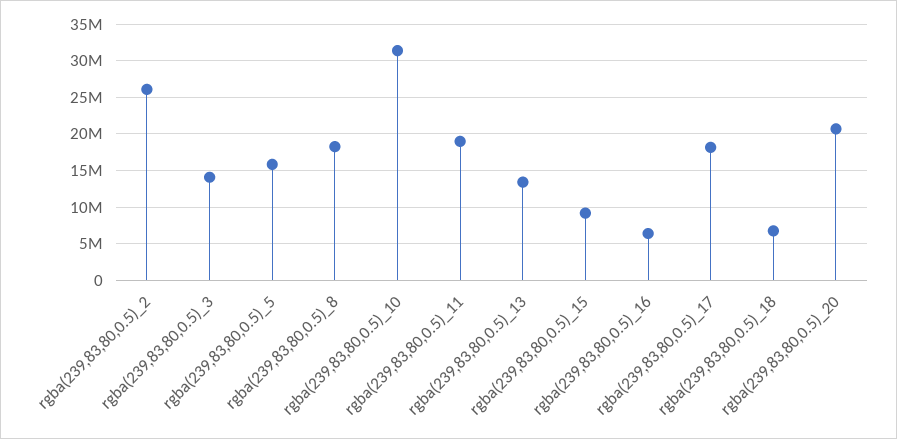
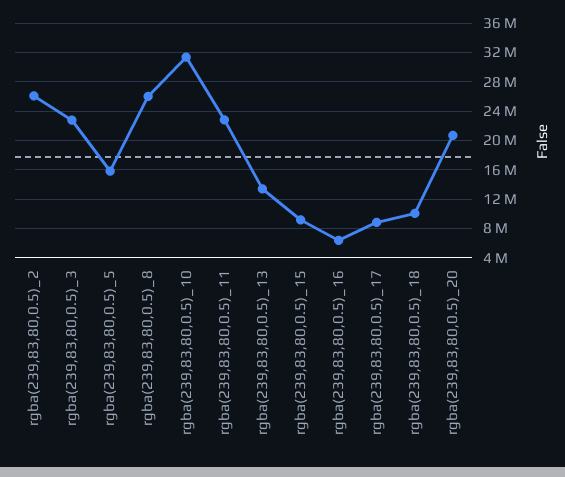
  {
    "rgba(239,83,80,0.5)_2": 26000000,
-   "rgba(239,83,80,0.5)_3": 14000000,
+   "rgba(239,83,80,0.5)_3": 23000000,
    "rgba(239,83,80,0.5)_5": 16000000,
-   "rgba(239,83,80,0.5)_8": 18000000,
+   "rgba(239,83,80,0.5)_8": 26000000,
    "rgba(239,83,80,0.5)_10": 31000000,
-   "rgba(239,83,80,0.5)_11": 19000000,
+   "rgba(239,83,80,0.5)_11": 23000000,
    "rgba(239,83,80,0.5)_13": 13000000,
    "rgba(239,83,80,0.5)_15": 9000000,
    "rgba(239,83,80,0.5)_16": 6000000,
-   "rgba(239,83,80,0.5)_17": 18000000,
+   "rgba(239,83,80,0.5)_17": 9000000,
-   "rgba(239,83,80,0.5)_18": 7000000,
+   "rgba(239,83,80,0.5)_18": 10000000,
    "rgba(239,83,80,0.5)_20": 21000000
  }

